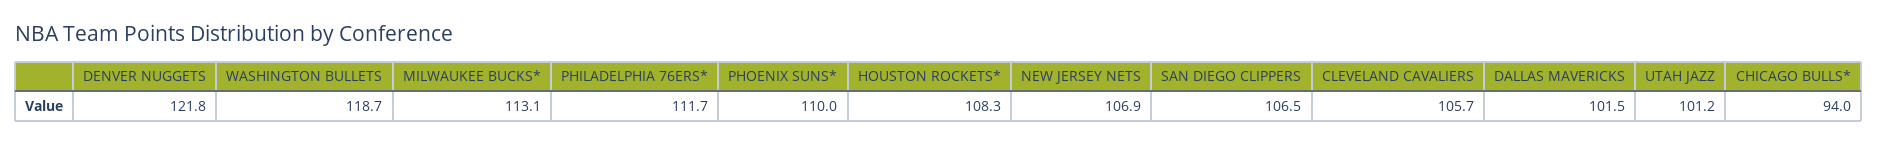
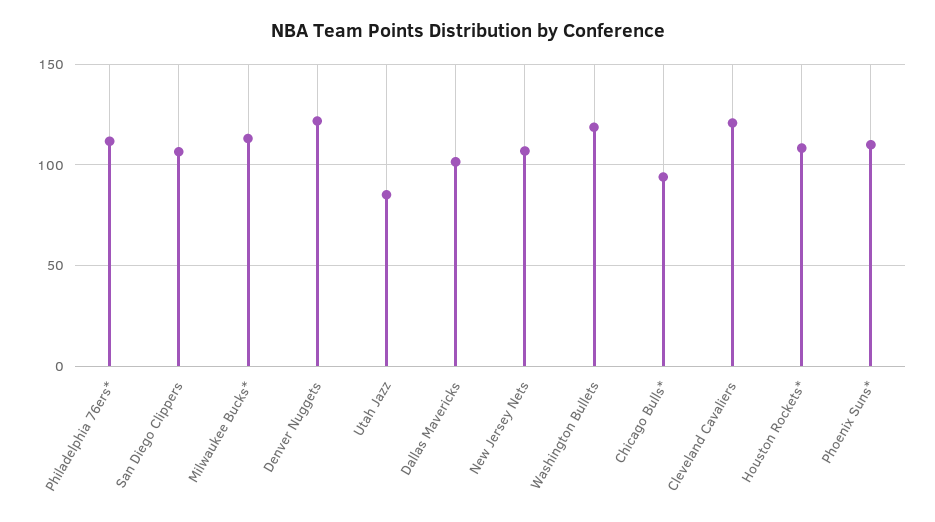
  {
    "DENVER NUGGETS": 121.8,
    "WASHINGTON BULLETS": 118.7,
    "MILWAUKEE BUCKS*": 113.1,
    "PHILADELPHIA 76ERS*": 111.7,
    "PHOENIX SUNS*": 110,
    "HOUSTON ROCKETS*": 108.3,
    "NEW JERSEY NETS": 106.9,
    "SAN DIEGO CLIPPERS": 106.5,
-   "CLEVELAND CAVALIERS": 105.7,
+   "CLEVELAND CAVALIERS": 120,
    "DALLAS MAVERICKS": 101.5,
-   "UTAH JAZZ": 101.2,
+   "UTAH JAZZ": 85,
    "CHICAGO BULLS*": 94
  }

